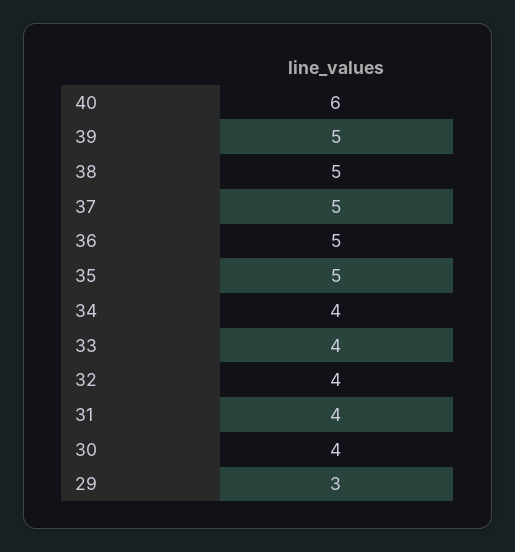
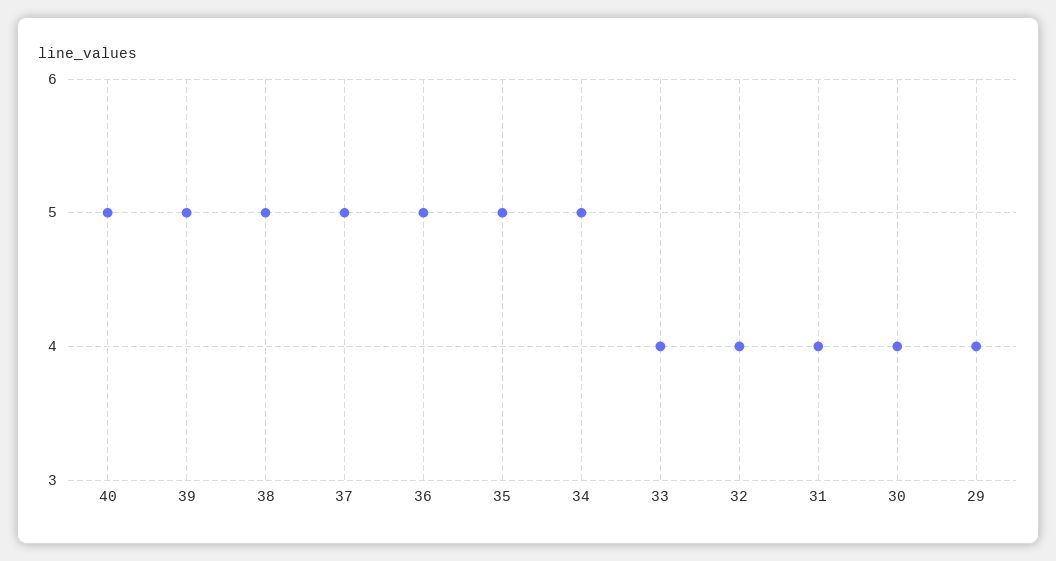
  {
-   "40": 6,
+   "40": 5,
    "39": 5,
    "38": 5,
    "37": 5,
    "36": 5,
    "35": 5,
-   "34": 4,
+   "34": 5,
    "33": 4,
    "32": 4,
    "31": 4,
    "30": 4,
-   "29": 3
+   "29": 4
  }

